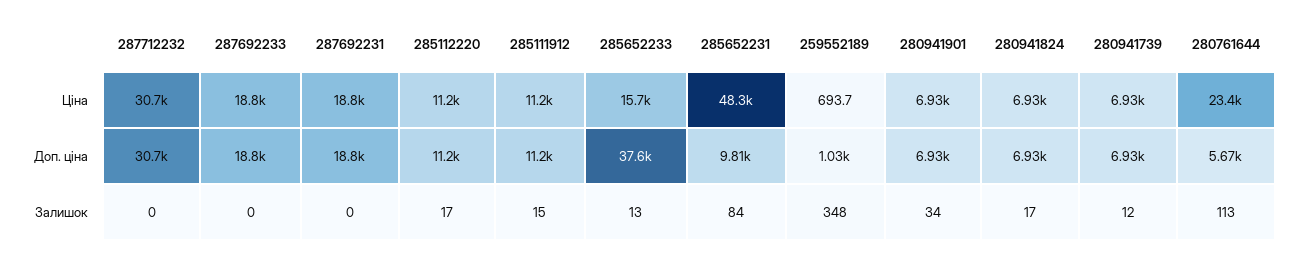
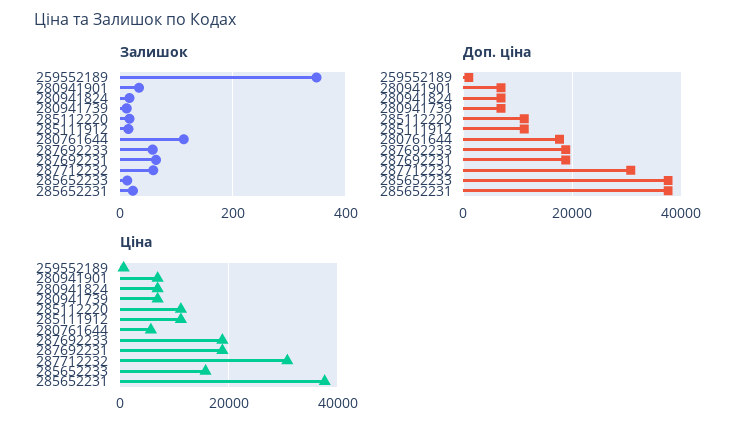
  {
    "Ціна": {
      "287712232": 30700,
      "287692233": 18800,
      "287692231": 18800,
      "285112220": 11200,
      "285111912": 11200,
      "285652233": 15700,
-     "285652231": 48300,
+     "285652231": 38000,
      "259552189": 693.7,
      "280941901": 6930,
      "280941824": 6930,
      "280941739": 6930,
-     "280761644": 23400
+     "280761644": 6000
    },
    "Доп. ціна": {
      "287712232": 30700,
      "287692233": 18800,
      "287692231": 18800,
      "285112220": 11200,
      "285111912": 11200,
      "285652233": 37600,
-     "285652231": 9810,
+     "285652231": 38000,
      "259552189": 1030,
      "280941901": 6930,
      "280941824": 6930,
      "280941739": 6930,
-     "280761644": 5670
+     "280761644": 18000
    },
    "Залишок": {
-     "287712232": 0,
+     "287712232": 60,
-     "287692233": 0,
+     "287692233": 60,
-     "287692231": 0,
+     "287692231": 60,
      "285112220": 17,
      "285111912": 15,
      "285652233": 13,
-     "285652231": 84,
+     "285652231": 20,
      "259552189": 348,
      "280941901": 34,
      "280941824": 17,
      "280941739": 12,
      "280761644": 113
    }
  }

